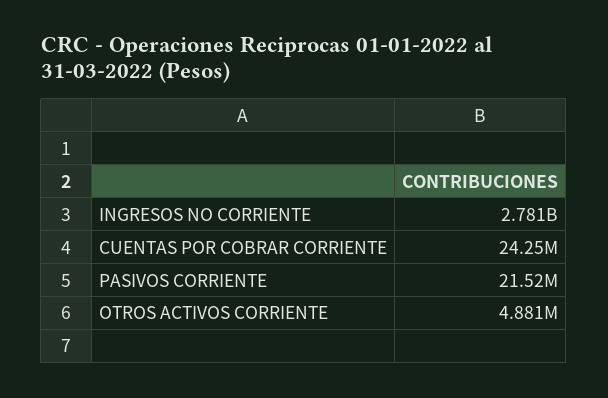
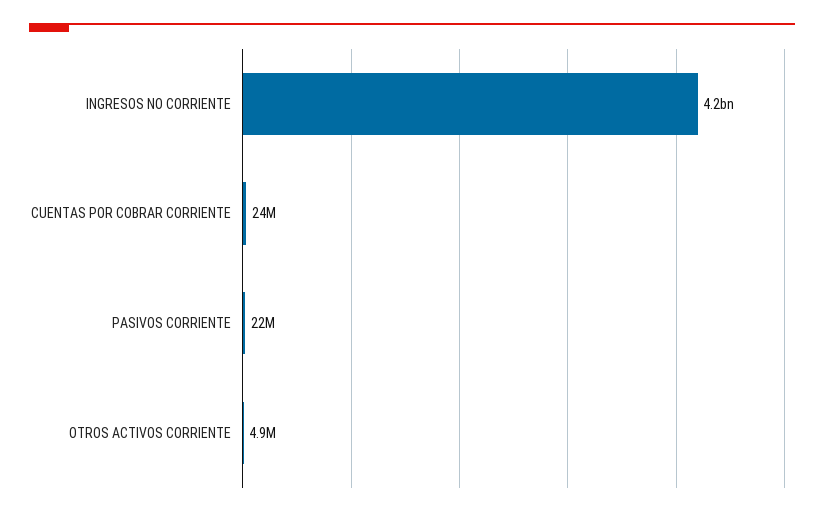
  {
-   "INGRESOS NO CORRIENTE": 2781000000,
+   "INGRESOS NO CORRIENTE": 4200000000,
    "CUENTAS POR COBRAR CORRIENTE": 24250000,
    "PASIVOS CORRIENTE": 21520000,
    "OTROS ACTIVOS CORRIENTE": 4881000
  }

